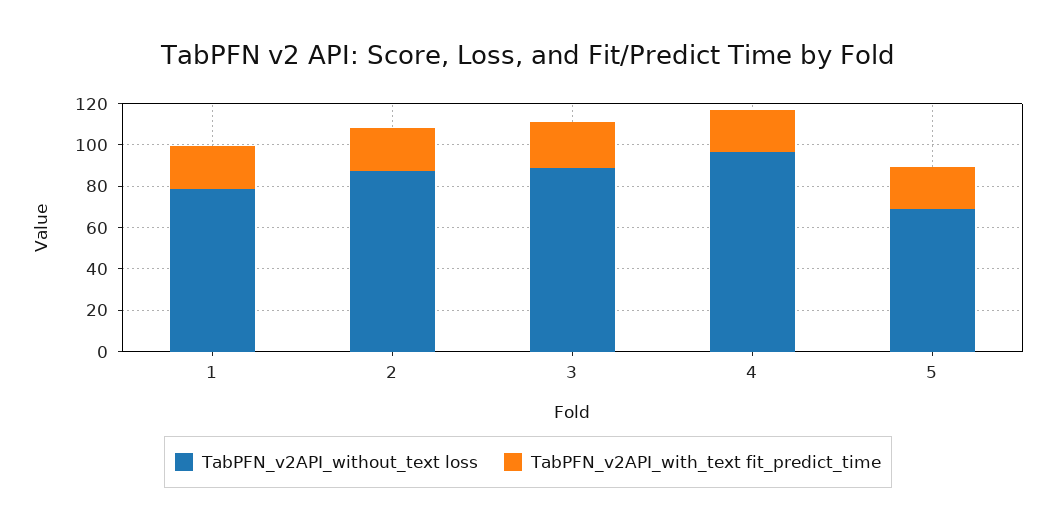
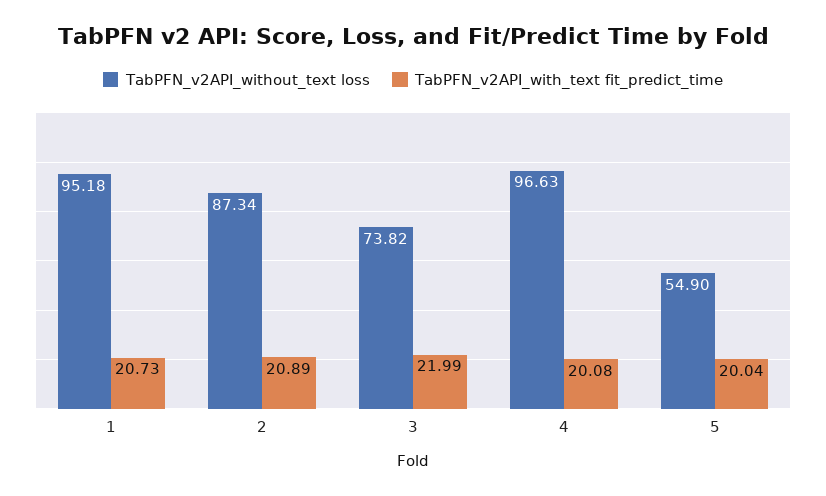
  {
    "TabPFN_v2API_without_text loss": {
-     "1": 80,
+     "1": 95.18,
      "2": 87.34,
-     "3": 90,
+     "3": 73.82,
      "4": 96.63,
-     "5": 70
+     "5": 54.9
    },
    "TabPFN_v2API_with_text fit_predict_time": {
      "1": 20.73,
      "2": 20.89,
      "3": 21.99,
      "4": 20.08,
      "5": 20.04
    }
  }

